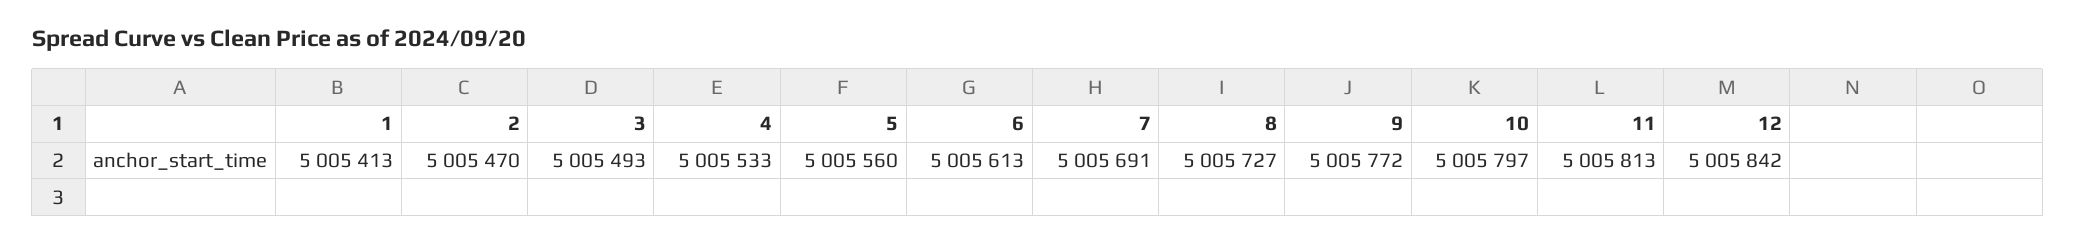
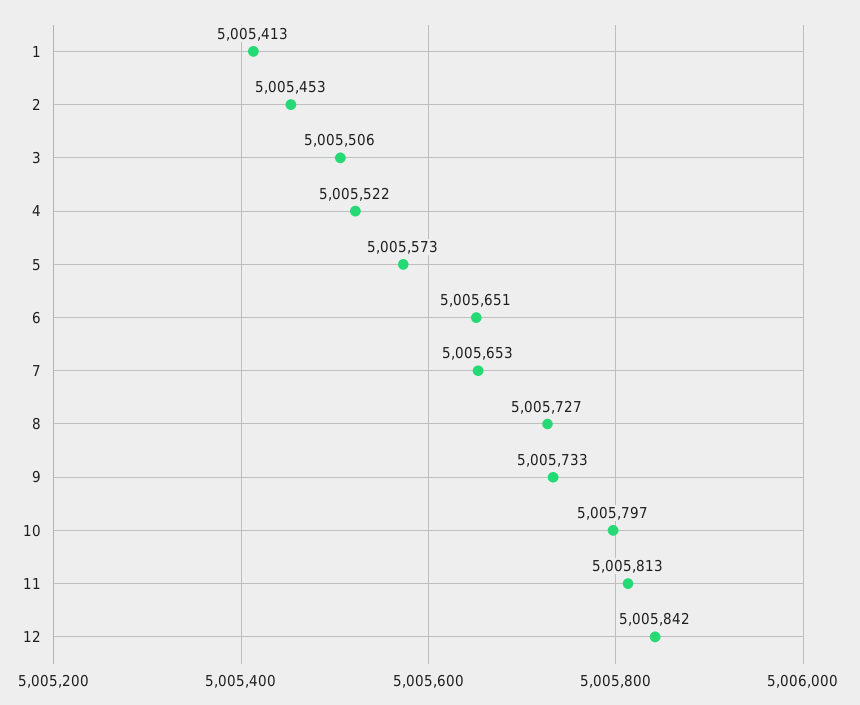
  {
    "1": 5005413,
-   "2": 5005470,
+   "2": 5005453,
-   "3": 5005493,
+   "3": 5005506,
-   "4": 5005533,
+   "4": 5005522,
-   "5": 5005560,
+   "5": 5005573,
-   "6": 5005613,
+   "6": 5005651,
-   "7": 5005691,
+   "7": 5005653,
    "8": 5005727,
-   "9": 5005772,
+   "9": 5005733,
    "10": 5005797,
    "11": 5005813,
    "12": 5005842
  }

